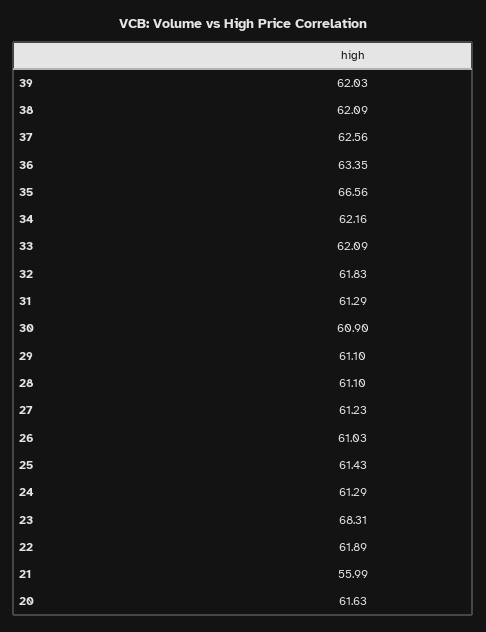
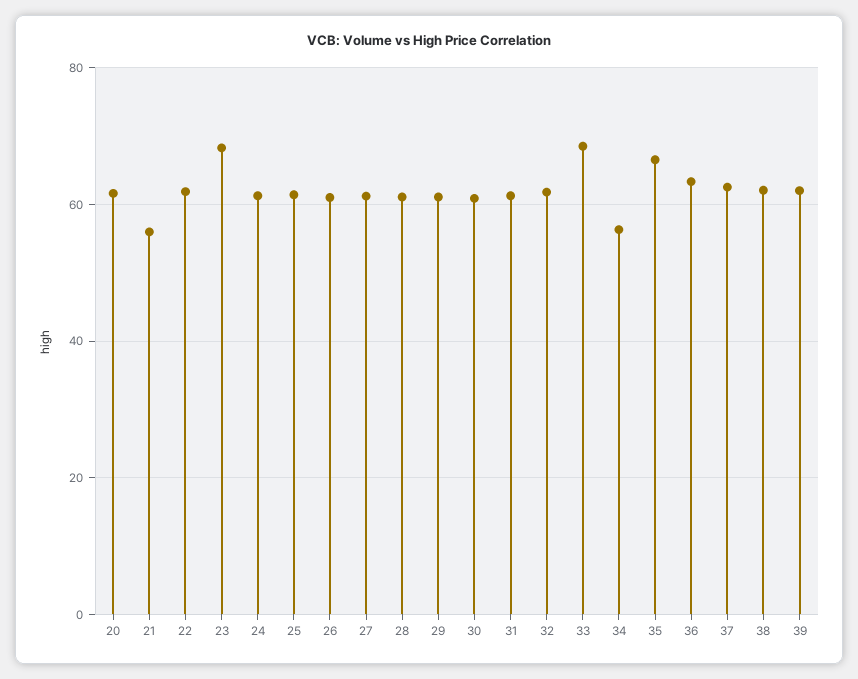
  {
    "39": 62.03,
    "38": 62.09,
    "37": 62.56,
    "36": 63.35,
    "35": 66.56,
-   "34": 62.16,
+   "34": 56,
-   "33": 62.09,
+   "33": 68,
    "32": 61.83,
    "31": 61.29,
    "30": 60.9,
    "29": 61.1,
    "28": 61.1,
    "27": 61.23,
    "26": 61.03,
    "25": 61.43,
    "24": 61.29,
    "23": 68.31,
    "22": 61.89,
    "21": 55.99,
    "20": 61.63
  }

